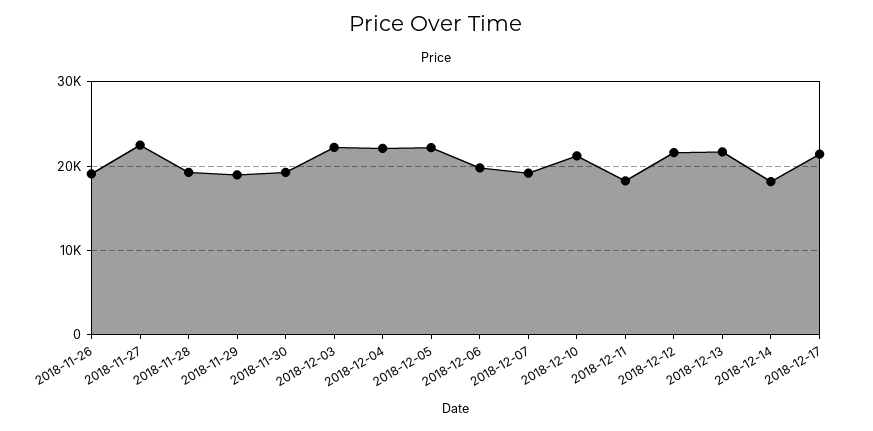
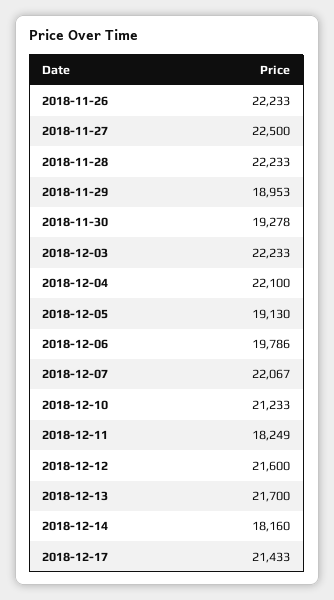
  {
-   "2018-11-26": 19000,
+   "2018-11-26": 22233,
    "2018-11-27": 22500,
-   "2018-11-28": 19000,
+   "2018-11-28": 22233,
    "2018-11-29": 18953,
    "2018-11-30": 19278,
    "2018-12-03": 22233,
    "2018-12-04": 22100,
-   "2018-12-05": 22000,
+   "2018-12-05": 19130,
    "2018-12-06": 19786,
-   "2018-12-07": 19000,
+   "2018-12-07": 22067,
    "2018-12-10": 21233,
    "2018-12-11": 18249,
    "2018-12-12": 21600,
    "2018-12-13": 21700,
    "2018-12-14": 18160,
    "2018-12-17": 21433
  }

